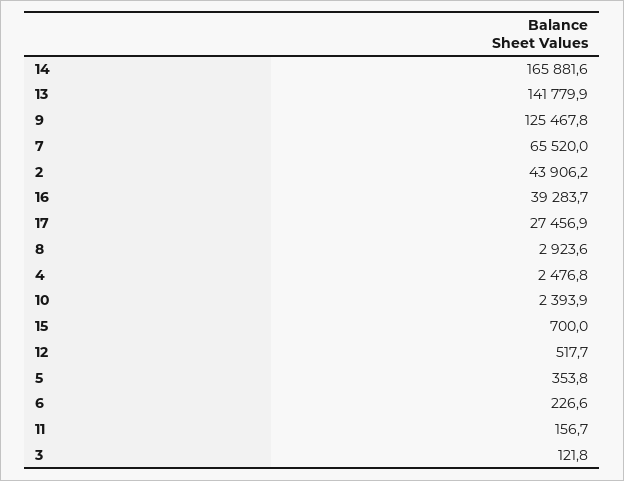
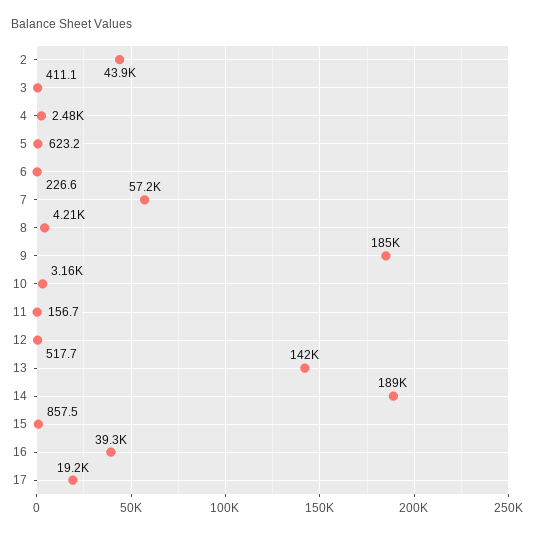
  {
-   "14": 165881.6,
+   "14": 189000,
    "13": 141779.9,
-   "9": 125467.8,
+   "9": 185000,
-   "7": 65520,
+   "7": 57200,
    "2": 43906.2,
    "16": 39283.7,
-   "17": 27456.9,
+   "17": 19200,
-   "8": 2923.6,
+   "8": 4210,
    "4": 2476.8,
-   "10": 2393.9,
+   "10": 3160,
-   "15": 700,
+   "15": 857.5,
    "12": 517.7,
-   "5": 353.8,
+   "5": 623.2,
    "6": 226.6,
    "11": 156.7,
-   "3": 121.8
+   "3": 411.1
  }

